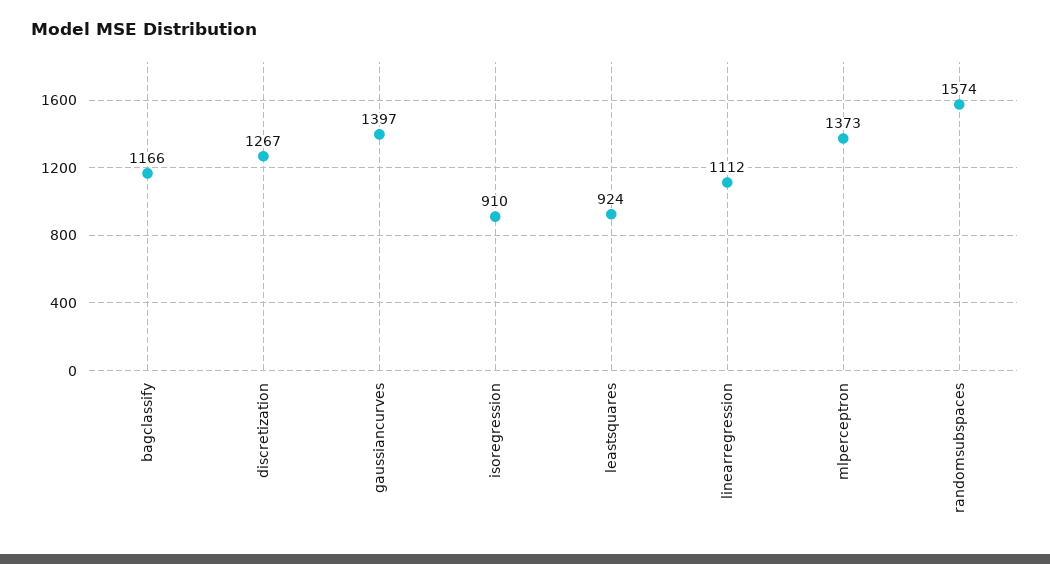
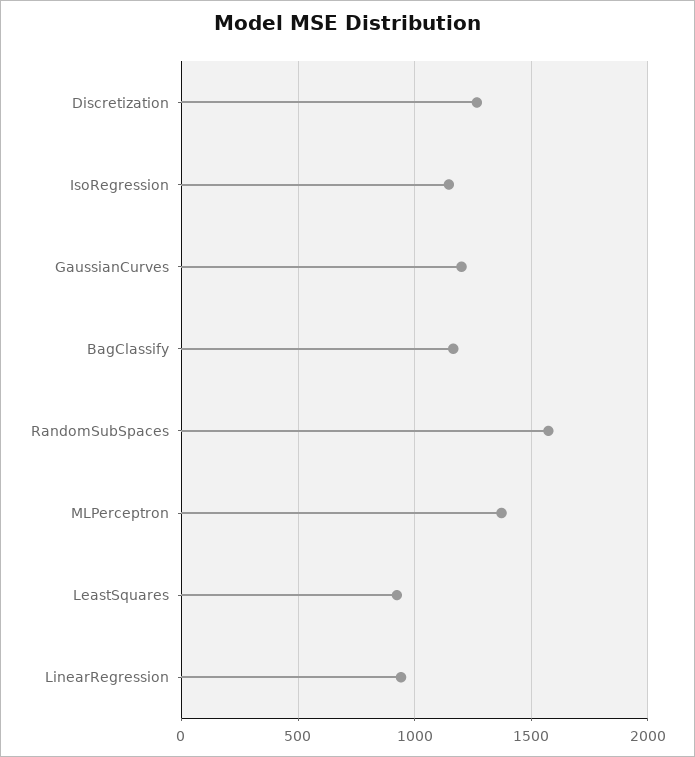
  {
    "bagclassify": 1166,
    "discretization": 1267,
-   "gaussiancurves": 1397,
+   "gaussiancurves": 1200,
-   "isoregression": 910,
+   "isoregression": 1150,
    "leastsquares": 924,
-   "linearregression": 1112,
+   "linearregression": 950,
    "mlperceptron": 1373,
    "randomsubspaces": 1574
  }

